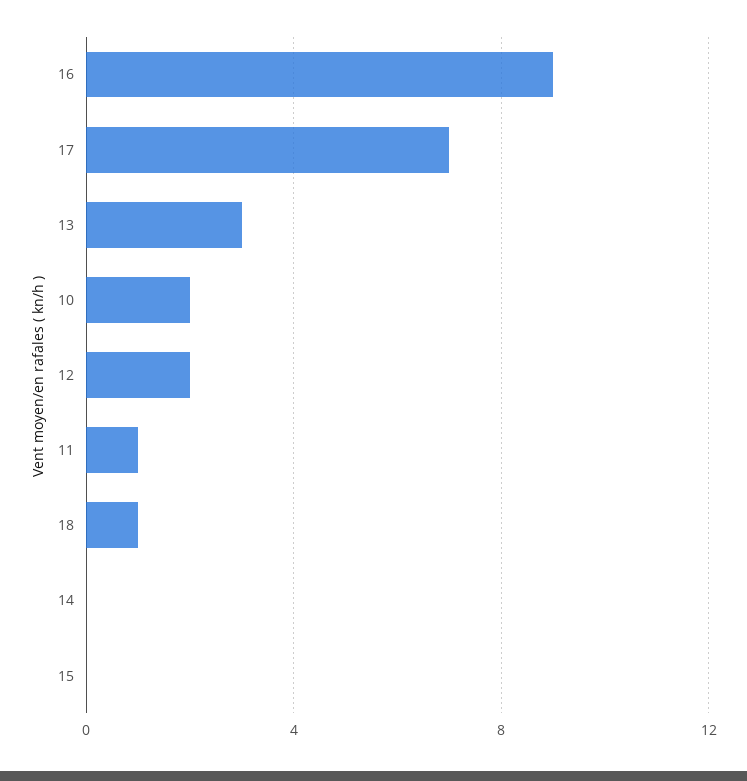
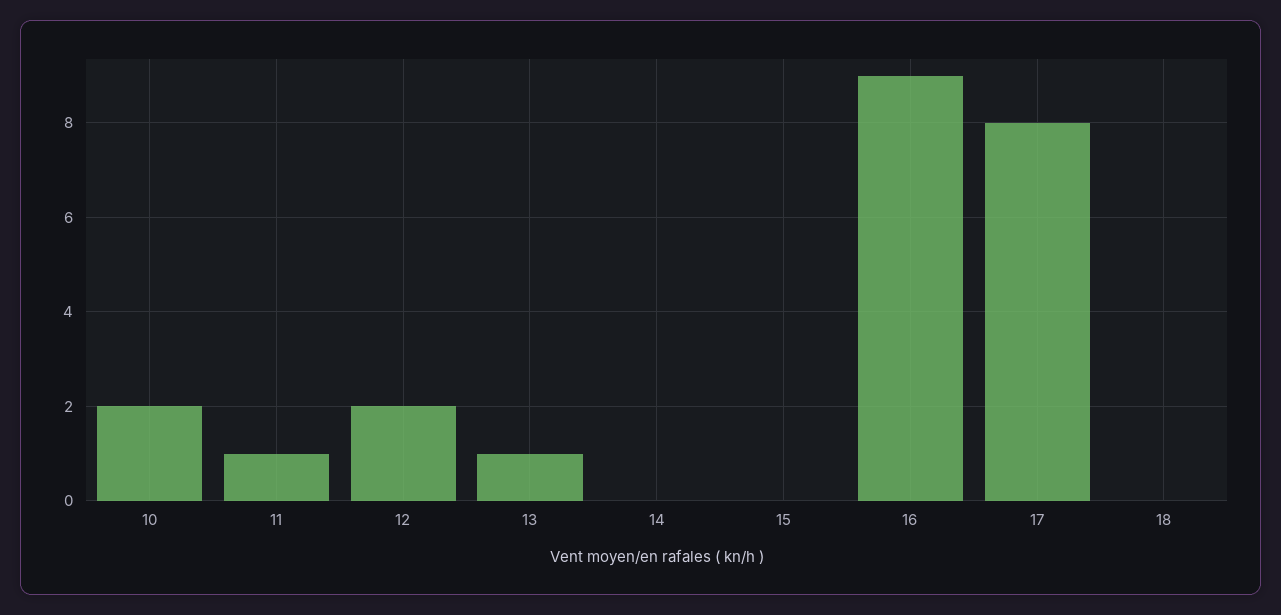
  {
    "16": 9,
-   "17": 7,
+   "17": 8,
-   "13": 3,
+   "13": 1,
    "10": 2,
    "12": 2,
    "11": 1,
-   "18": 1,
+   "18": 0,
    "14": 0,
    "15": 0
  }

